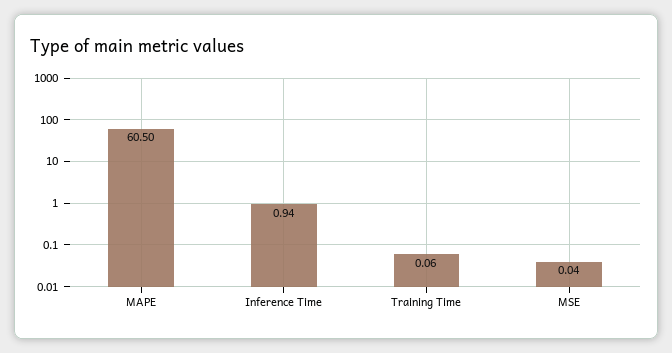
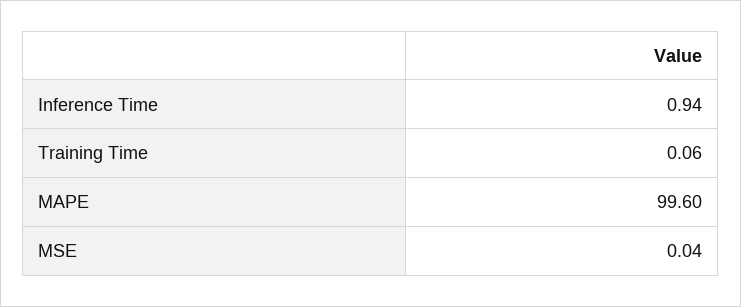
  {
-   "MAPE": 60.5,
+   "MAPE": 99.6,
    "Inference Time": 0.94,
    "Training Time": 0.06,
    "MSE": 0.04
  }

